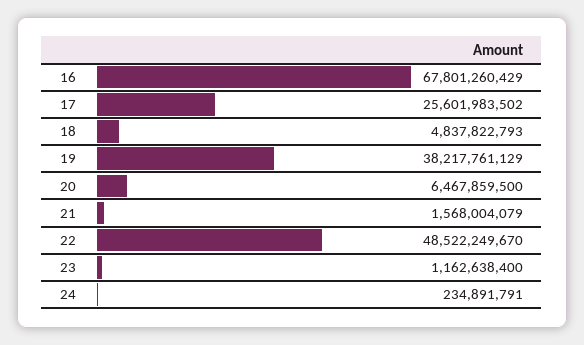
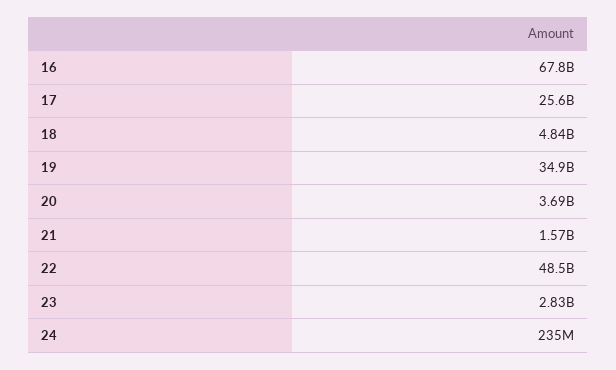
  {
    "16": 67801260429,
    "17": 25601983502,
    "18": 4837822793,
-   "19": 38217761129,
+   "19": 34900000000,
-   "20": 6467859500,
+   "20": 3690000000,
    "21": 1568004079,
    "22": 48522249670,
-   "23": 1162638400,
+   "23": 2830000000,
    "24": 234891791
  }

